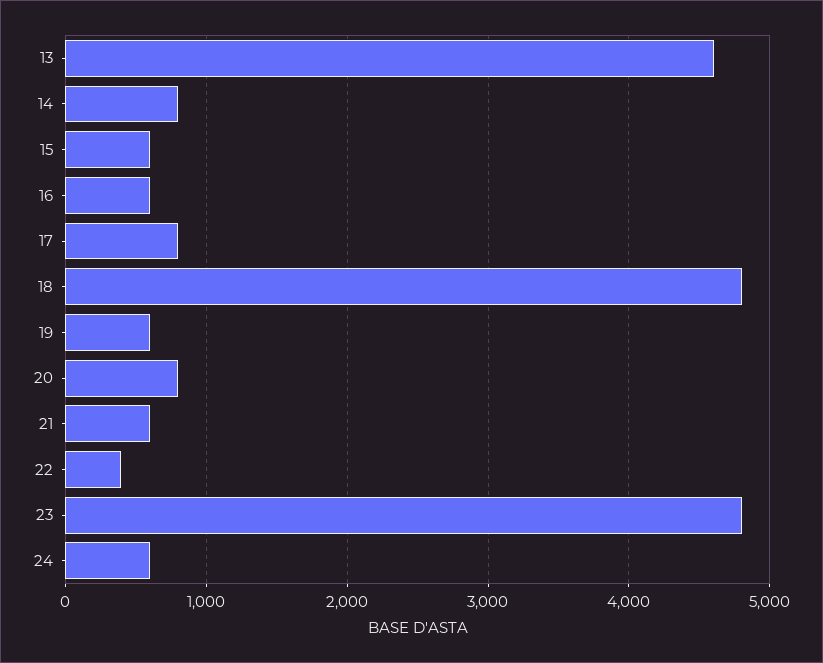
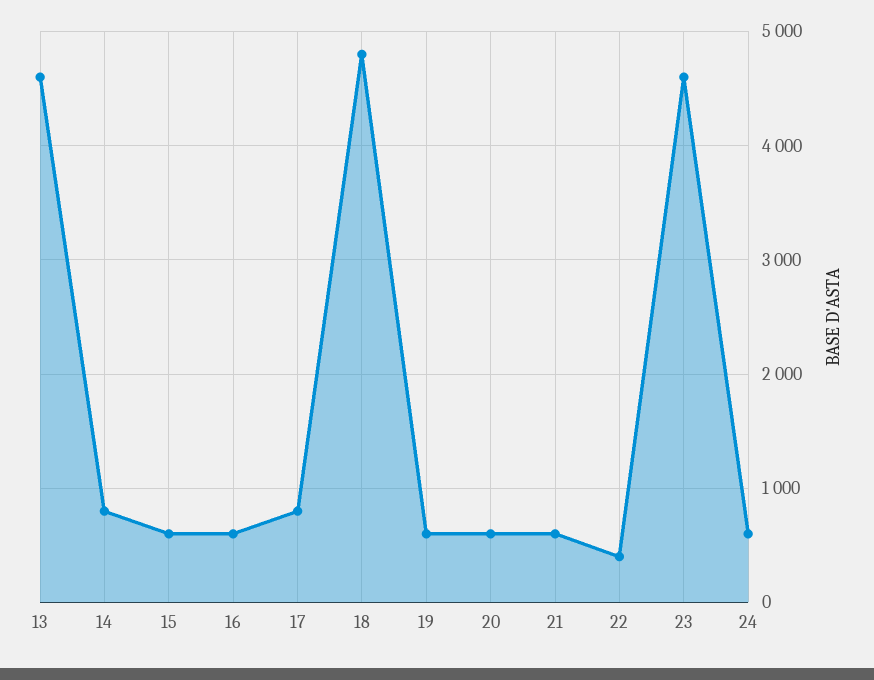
  {
    "13": 4600,
    "14": 800,
    "15": 600,
    "16": 600,
    "17": 800,
    "18": 4800,
    "19": 600,
-   "20": 800,
+   "20": 600,
    "21": 600,
    "22": 400,
-   "23": 4800,
+   "23": 4600,
    "24": 600
  }

